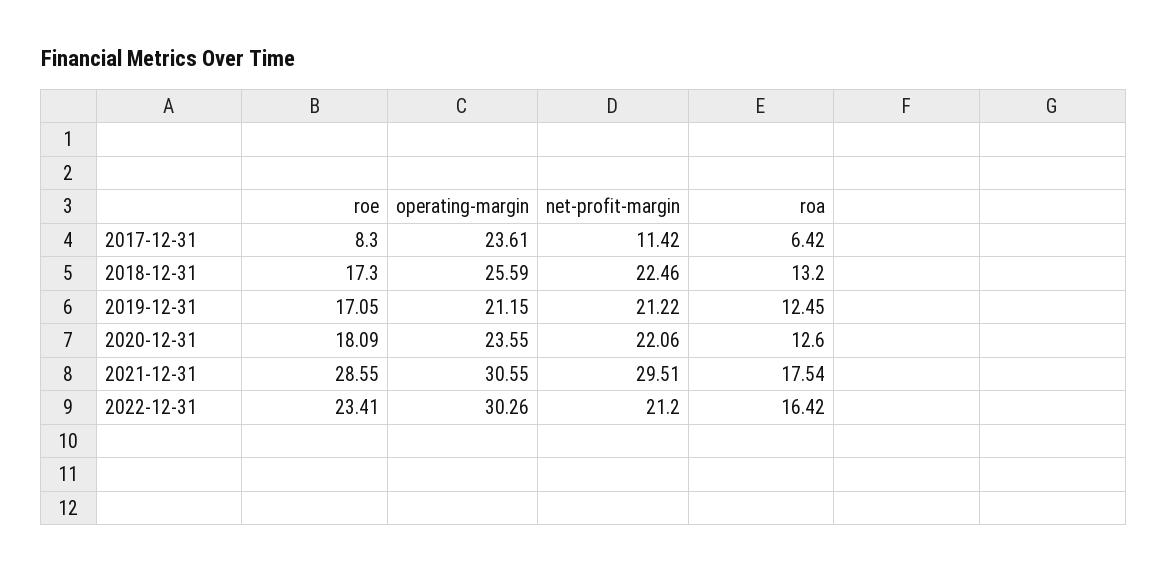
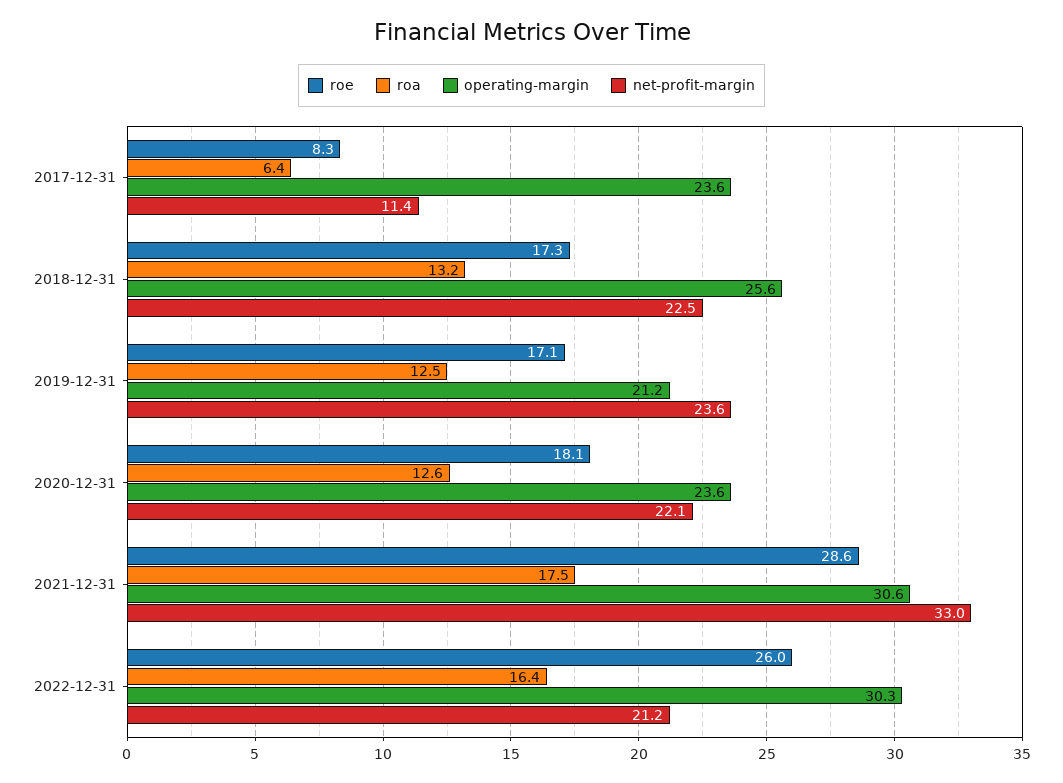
  {
    "roe": {
      "2017-12-31": 8.3,
      "2018-12-31": 17.3,
      "2019-12-31": 17.05,
      "2020-12-31": 18.09,
      "2021-12-31": 28.55,
-     "2022-12-31": 23.41
+     "2022-12-31": 26
    },
    "operating-margin": {
      "2017-12-31": 23.61,
      "2018-12-31": 25.59,
      "2019-12-31": 21.15,
      "2020-12-31": 23.55,
      "2021-12-31": 30.55,
      "2022-12-31": 30.26
    },
    "net-profit-margin": {
      "2017-12-31": 11.42,
      "2018-12-31": 22.46,
-     "2019-12-31": 21.22,
+     "2019-12-31": 23.6,
      "2020-12-31": 22.06,
-     "2021-12-31": 29.51,
+     "2021-12-31": 33,
      "2022-12-31": 21.2
    },
    "roa": {
      "2017-12-31": 6.42,
      "2018-12-31": 13.2,
      "2019-12-31": 12.45,
      "2020-12-31": 12.6,
      "2021-12-31": 17.54,
      "2022-12-31": 16.42
    }
  }

